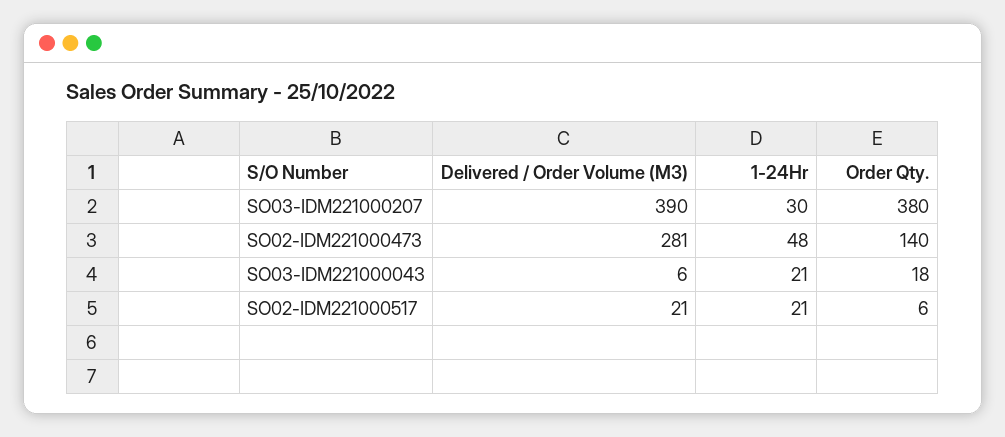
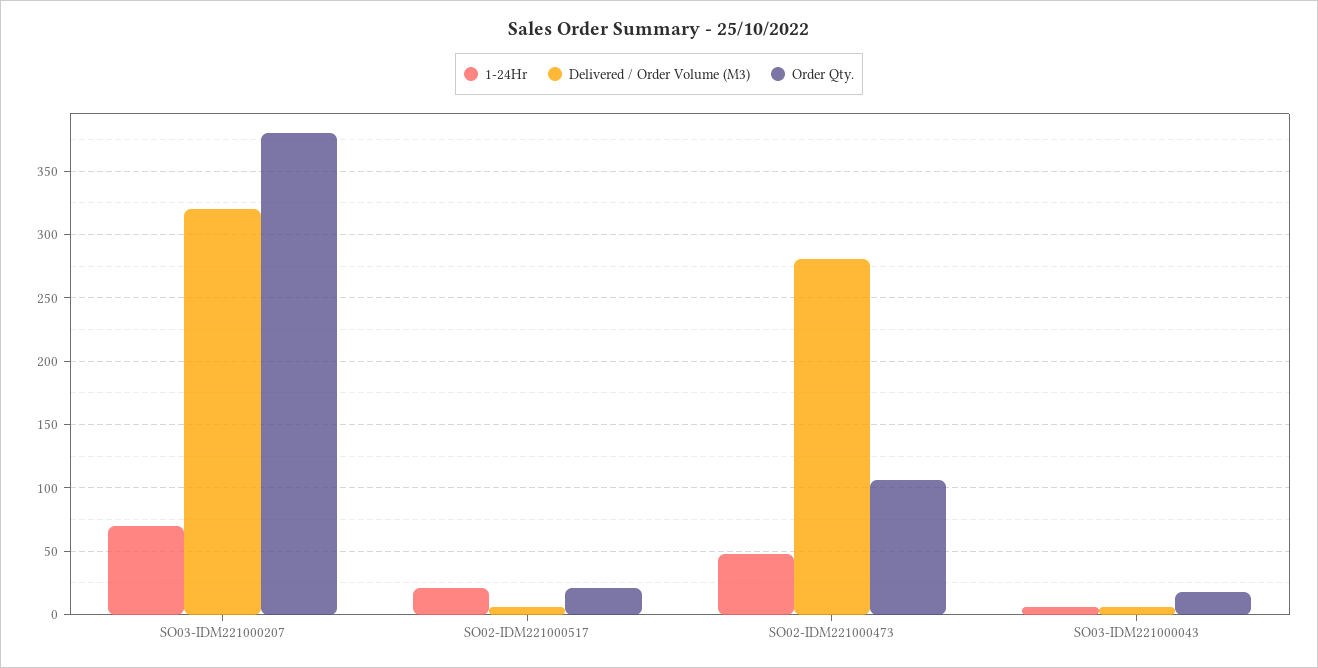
  {
    "Delivered / Order Volume (M3)": {
-     "SO03-IDM221000207": 390,
+     "SO03-IDM221000207": 320,
      "SO02-IDM221000473": 281,
      "SO03-IDM221000043": 6,
-     "SO02-IDM221000517": 21
+     "SO02-IDM221000517": 5
    },
    "1-24Hr": {
-     "SO03-IDM221000207": 30,
+     "SO03-IDM221000207": 70,
      "SO02-IDM221000473": 48,
-     "SO03-IDM221000043": 21,
+     "SO03-IDM221000043": 5,
      "SO02-IDM221000517": 21
    },
    "Order Qty.": {
      "SO03-IDM221000207": 380,
-     "SO02-IDM221000473": 140,
+     "SO02-IDM221000473": 105,
      "SO03-IDM221000043": 18,
-     "SO02-IDM221000517": 6
+     "SO02-IDM221000517": 20
    }
  }

